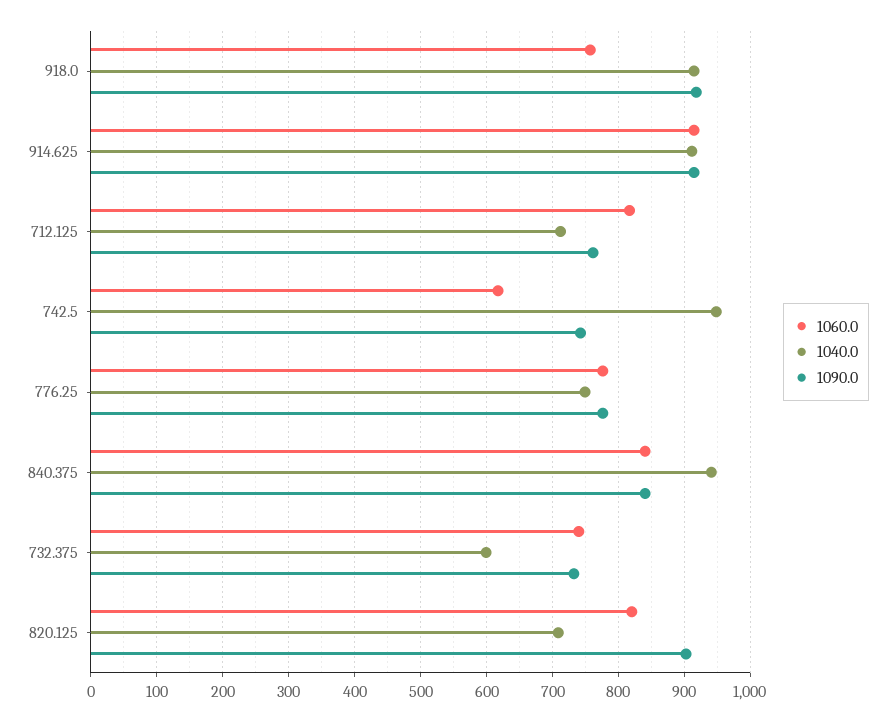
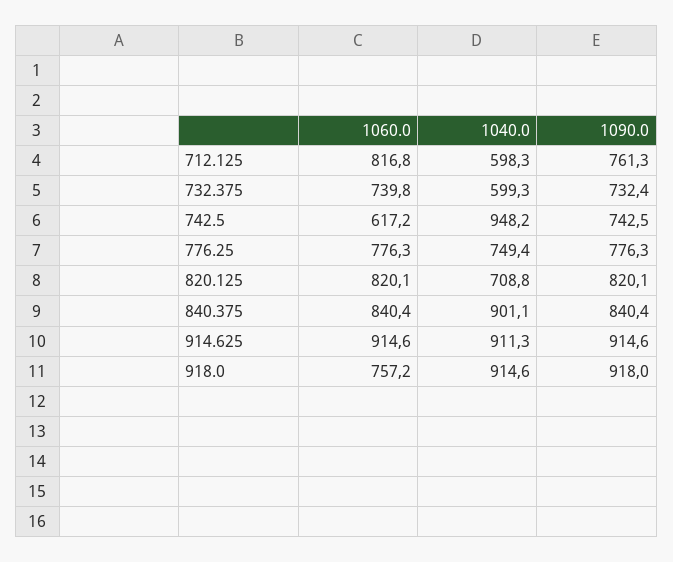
  {
    "1060.0": {
      "918.0": 757.2,
      "914.625": 914.6,
      "712.125": 816.8,
      "742.5": 617.2,
      "776.25": 776.3,
      "840.375": 840.4,
      "732.375": 739.8,
      "820.125": 820.1
    },
    "1040.0": {
      "918.0": 914.6,
      "914.625": 911.3,
-     "712.125": 710,
+     "712.125": 598.3,
      "742.5": 948.2,
      "776.25": 749.4,
-     "840.375": 940,
+     "840.375": 901.1,
      "732.375": 599.3,
      "820.125": 708.8
    },
    "1090.0": {
      "918.0": 918,
      "914.625": 914.6,
      "712.125": 761.3,
      "742.5": 742.5,
      "776.25": 776.3,
      "840.375": 840.4,
      "732.375": 732.4,
-     "820.125": 900
+     "820.125": 820.1
    }
  }

